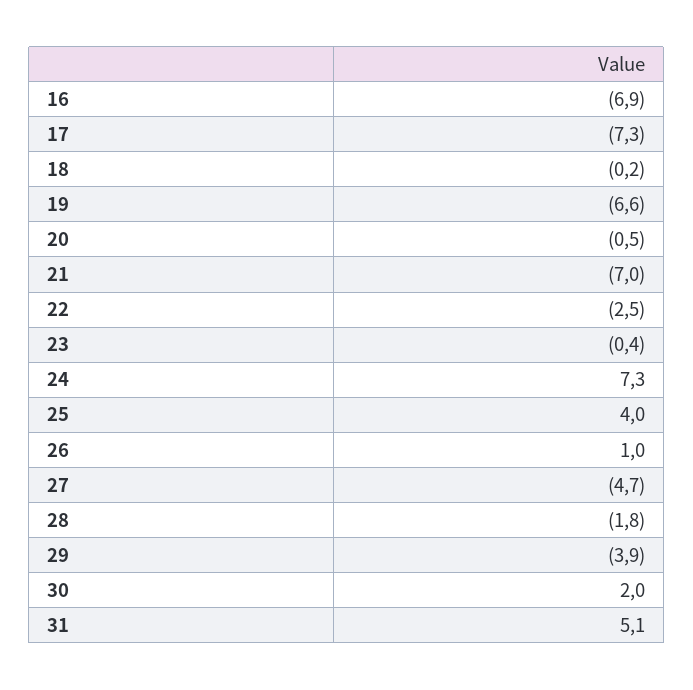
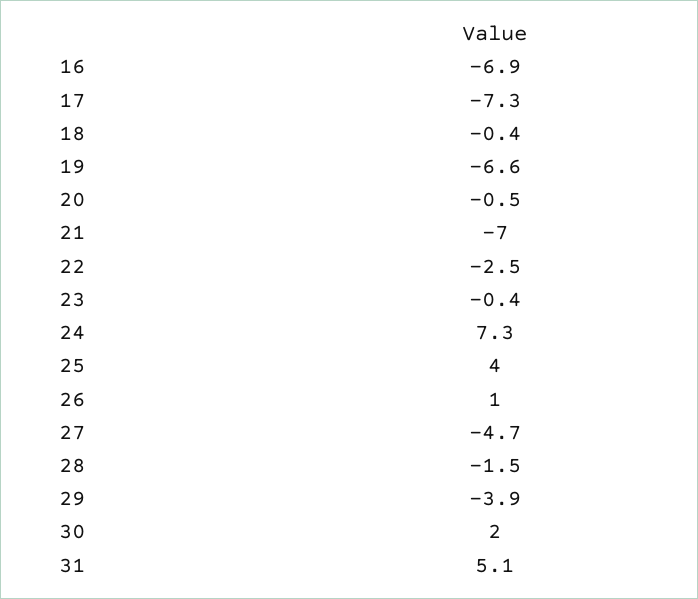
  {
    "16": -6.9,
    "17": -7.3,
-   "18": -0.2,
+   "18": -0.4,
    "19": -6.6,
    "20": -0.5,
    "21": -7,
    "22": -2.5,
    "23": -0.4,
    "24": 7.3,
    "25": 4,
    "26": 1,
    "27": -4.7,
-   "28": -1.8,
+   "28": -1.5,
    "29": -3.9,
    "30": 2,
    "31": 5.1
  }

